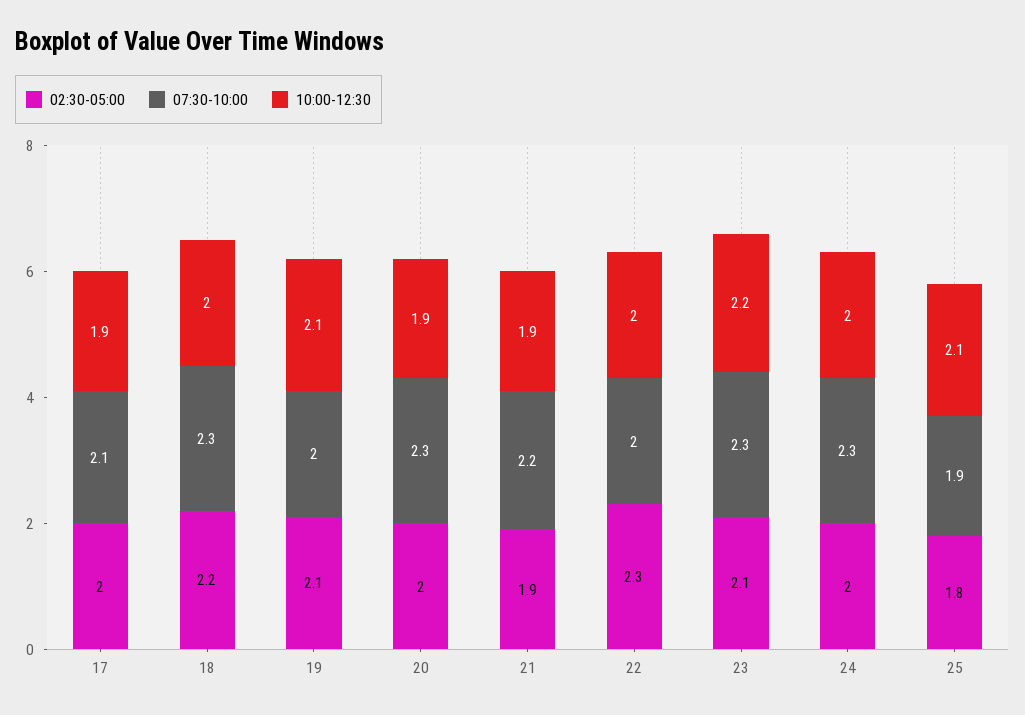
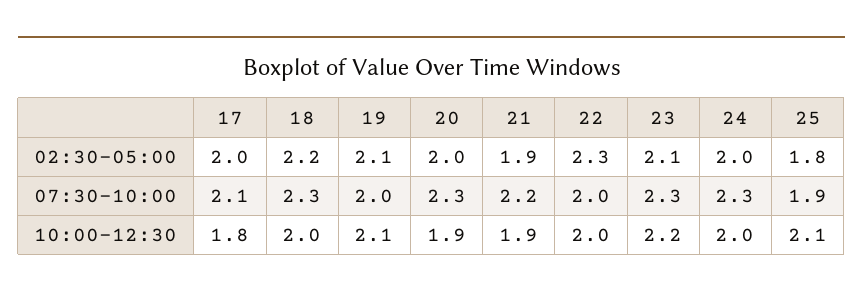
  {
    "02:30-05:00": {
      "17": 2,
      "18": 2.2,
      "19": 2.1,
      "20": 2,
      "21": 1.9,
      "22": 2.3,
      "23": 2.1,
      "24": 2,
      "25": 1.8
    },
    "07:30-10:00": {
      "17": 2.1,
      "18": 2.3,
      "19": 2,
      "20": 2.3,
      "21": 2.2,
      "22": 2,
      "23": 2.3,
      "24": 2.3,
      "25": 1.9
    },
    "10:00-12:30": {
-     "17": 1.9,
+     "17": 1.8,
      "18": 2,
      "19": 2.1,
      "20": 1.9,
      "21": 1.9,
      "22": 2,
      "23": 2.2,
      "24": 2,
      "25": 2.1
    }
  }

